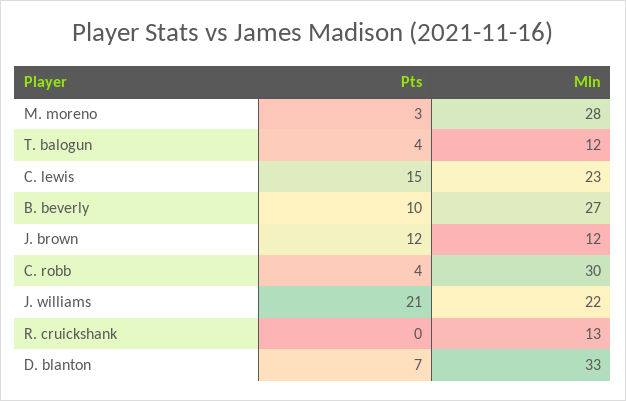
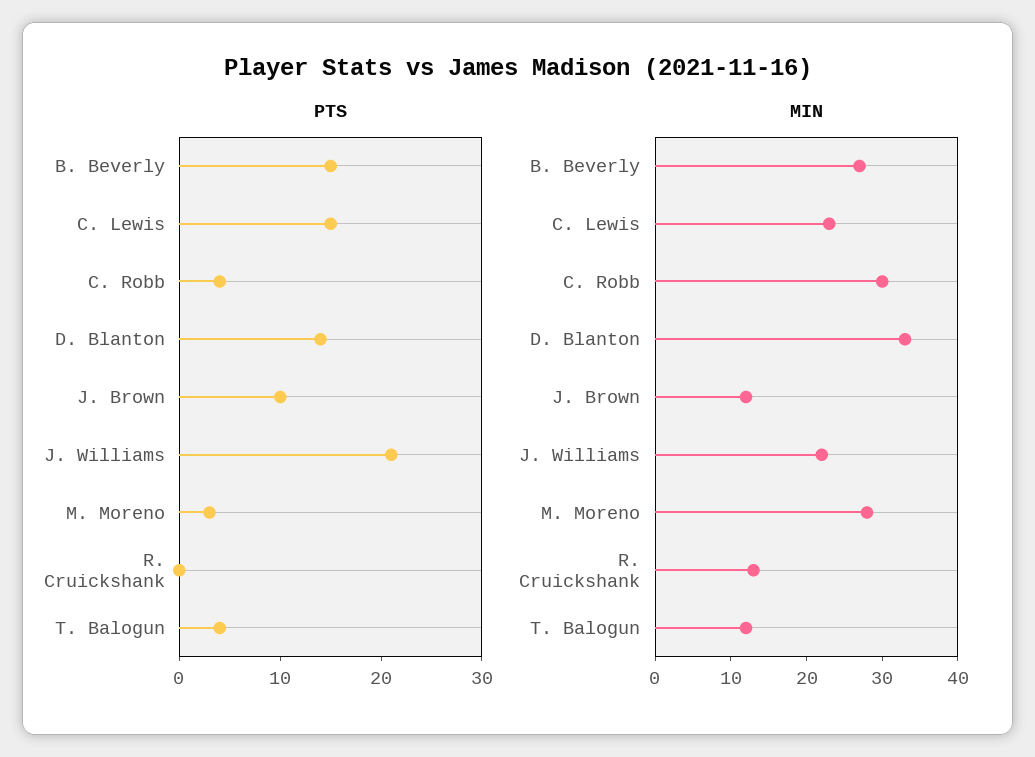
  {
    "Pts": {
      "M. moreno": 3,
      "T. balogun": 4,
      "C. lewis": 15,
-     "B. beverly": 10,
+     "B. beverly": 15,
-     "J. brown": 12,
+     "J. brown": 10,
      "C. robb": 4,
      "J. williams": 21,
      "R. cruickshank": 0,
-     "D. blanton": 7
+     "D. blanton": 14
    },
    "Min": {
      "M. moreno": 28,
      "T. balogun": 12,
      "C. lewis": 23,
      "B. beverly": 27,
      "J. brown": 12,
      "C. robb": 30,
      "J. williams": 22,
      "R. cruickshank": 13,
      "D. blanton": 33
    }
  }

